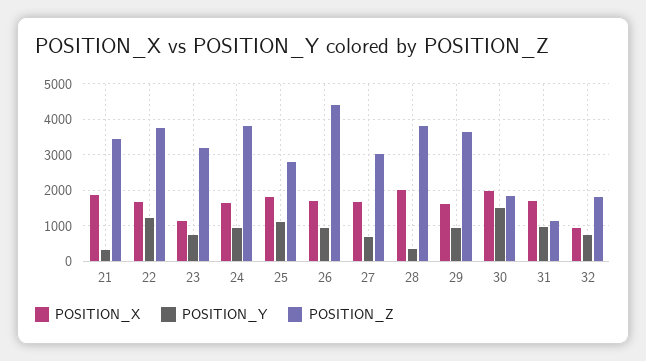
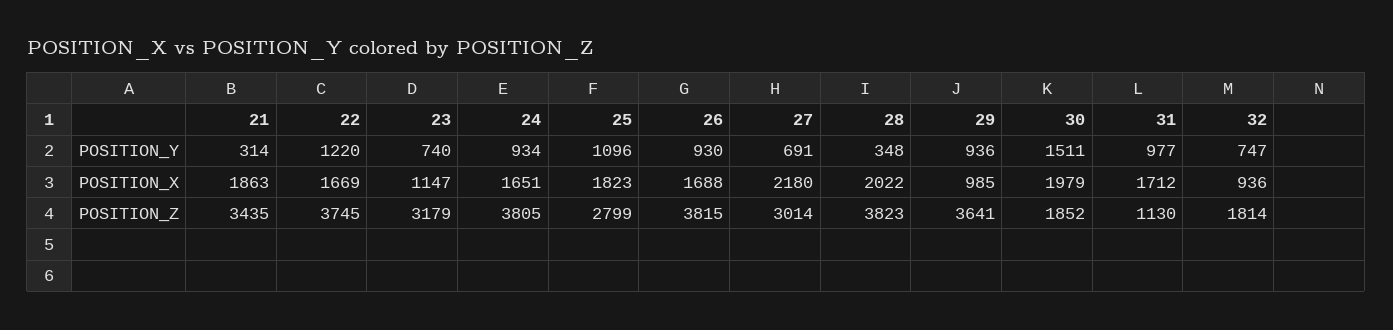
  {
    "POSITION_X": {
      "21": 1863,
      "22": 1669,
      "23": 1147,
      "24": 1651,
      "25": 1823,
      "26": 1688,
-     "27": 1600,
+     "27": 2180,
      "28": 2022,
-     "29": 1600,
+     "29": 985,
      "30": 1979,
      "31": 1712,
      "32": 936
    },
    "POSITION_Y": {
      "21": 314,
      "22": 1220,
      "23": 740,
      "24": 934,
      "25": 1096,
      "26": 930,
      "27": 691,
      "28": 348,
      "29": 936,
      "30": 1511,
      "31": 977,
      "32": 747
    },
    "POSITION_Z": {
      "21": 3435,
      "22": 3745,
      "23": 3179,
      "24": 3805,
      "25": 2799,
-     "26": 4400,
+     "26": 3815,
      "27": 3014,
      "28": 3823,
      "29": 3641,
      "30": 1852,
      "31": 1130,
      "32": 1814
    }
  }

